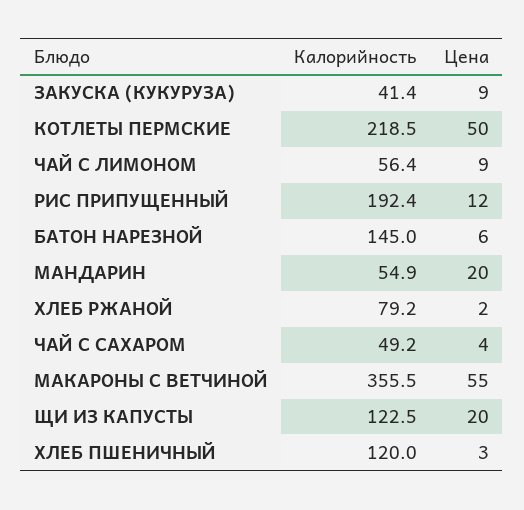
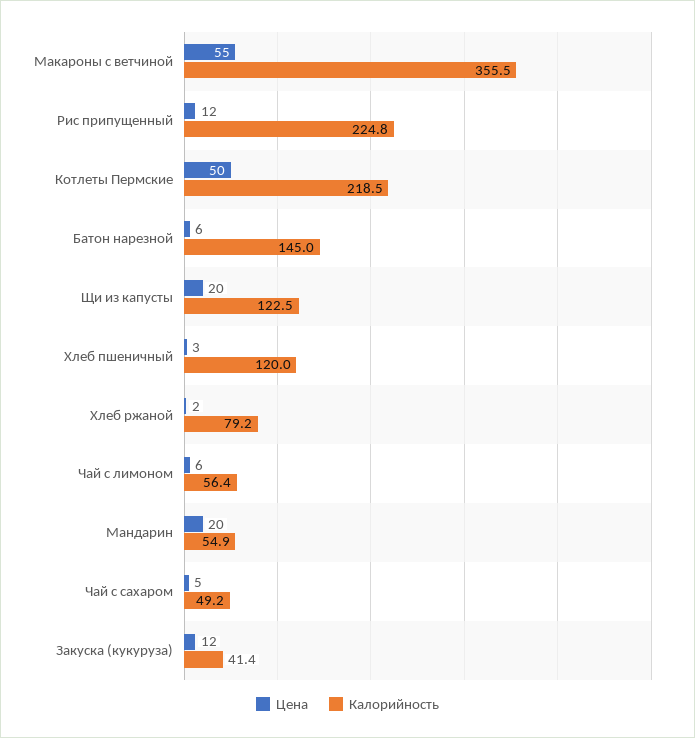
  {
    "Калорийность": {
      "ЗАКУСКА (КУКУРУЗА)": 41.4,
      "КОТЛЕТЫ ПЕРМСКИЕ": 218.5,
      "ЧАЙ С ЛИМОНОМ": 56.4,
-     "РИС ПРИПУЩЕННЫЙ": 192.4,
+     "РИС ПРИПУЩЕННЫЙ": 224.8,
      "БАТОН НАРЕЗНОЙ": 145,
      "МАНДАРИН": 54.9,
      "ХЛЕБ РЖАНОЙ": 79.2,
      "ЧАЙ С САХАРОМ": 49.2,
      "МАКАРОНЫ С ВЕТЧИНОЙ": 355.5,
      "ЩИ ИЗ КАПУСТЫ": 122.5,
      "ХЛЕБ ПШЕНИЧНЫЙ": 120
    },
    "Цена": {
-     "ЗАКУСКА (КУКУРУЗА)": 9,
+     "ЗАКУСКА (КУКУРУЗА)": 12,
      "КОТЛЕТЫ ПЕРМСКИЕ": 50,
-     "ЧАЙ С ЛИМОНОМ": 9,
+     "ЧАЙ С ЛИМОНОМ": 6,
      "РИС ПРИПУЩЕННЫЙ": 12,
      "БАТОН НАРЕЗНОЙ": 6,
      "МАНДАРИН": 20,
      "ХЛЕБ РЖАНОЙ": 2,
-     "ЧАЙ С САХАРОМ": 4,
+     "ЧАЙ С САХАРОМ": 5,
      "МАКАРОНЫ С ВЕТЧИНОЙ": 55,
      "ЩИ ИЗ КАПУСТЫ": 20,
      "ХЛЕБ ПШЕНИЧНЫЙ": 3
    }
  }

